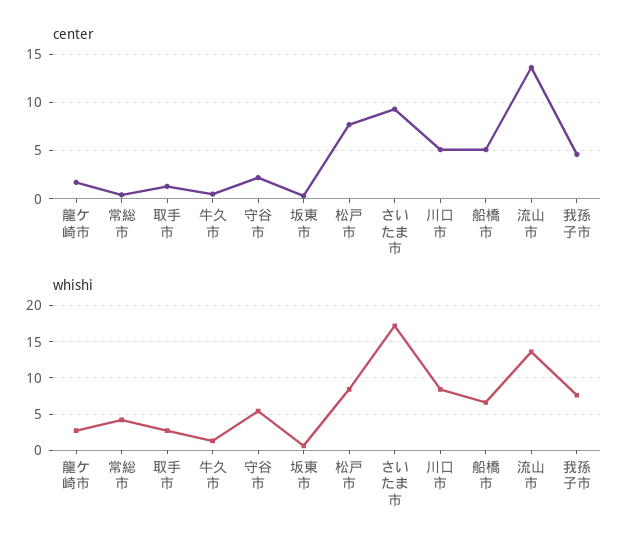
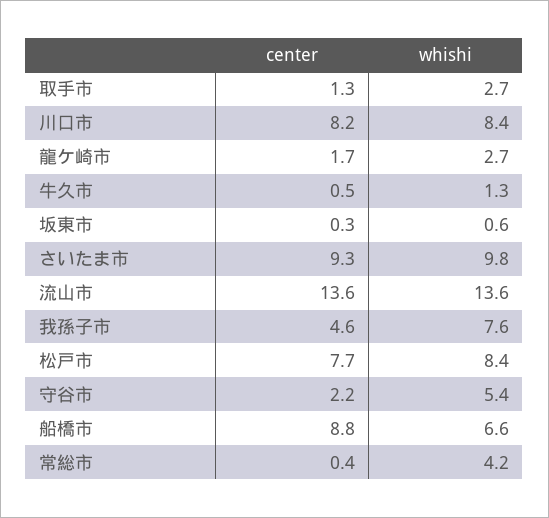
  {
    "center": {
      "龍ケ崎市": 1.7,
      "常総市": 0.4,
      "取手市": 1.3,
      "牛久市": 0.5,
      "守谷市": 2.2,
      "坂東市": 0.3,
      "松戸市": 7.7,
      "さいたま市": 9.3,
-     "川口市": 5,
+     "川口市": 8.2,
-     "船橋市": 5,
+     "船橋市": 8.8,
      "流山市": 13.6,
      "我孫子市": 4.6
    },
    "whishi": {
      "龍ケ崎市": 2.7,
      "常総市": 4.2,
      "取手市": 2.7,
      "牛久市": 1.3,
      "守谷市": 5.4,
      "坂東市": 0.6,
      "松戸市": 8.4,
-     "さいたま市": 17,
+     "さいたま市": 9.8,
      "川口市": 8.4,
      "船橋市": 6.6,
      "流山市": 13.6,
      "我孫子市": 7.6
    }
  }

